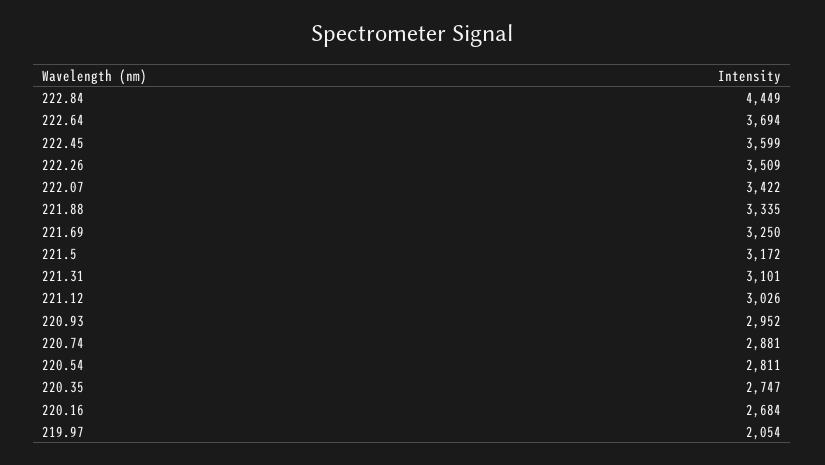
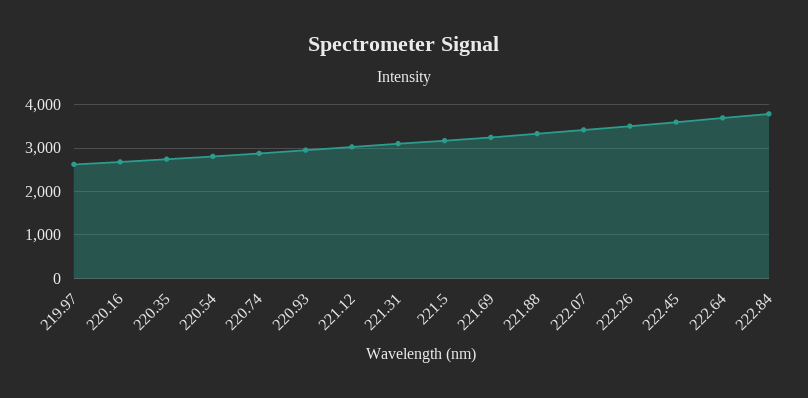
  {
-   "222.84": 4449,
+   "222.84": 3800,
    "222.64": 3694,
    "222.45": 3599,
    "222.26": 3509,
    "222.07": 3422,
    "221.88": 3335,
    "221.69": 3250,
    "221.5": 3172,
    "221.31": 3101,
    "221.12": 3026,
    "220.93": 2952,
    "220.74": 2881,
    "220.54": 2811,
    "220.35": 2747,
    "220.16": 2684,
-   "219.97": 2054
+   "219.97": 2600
  }

